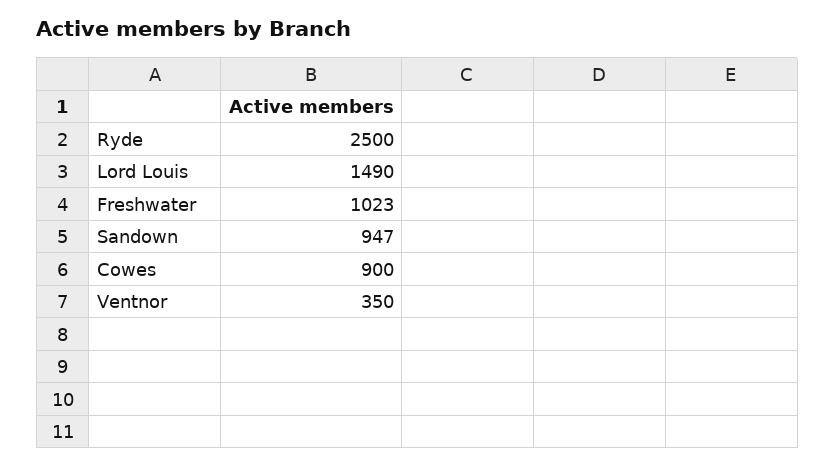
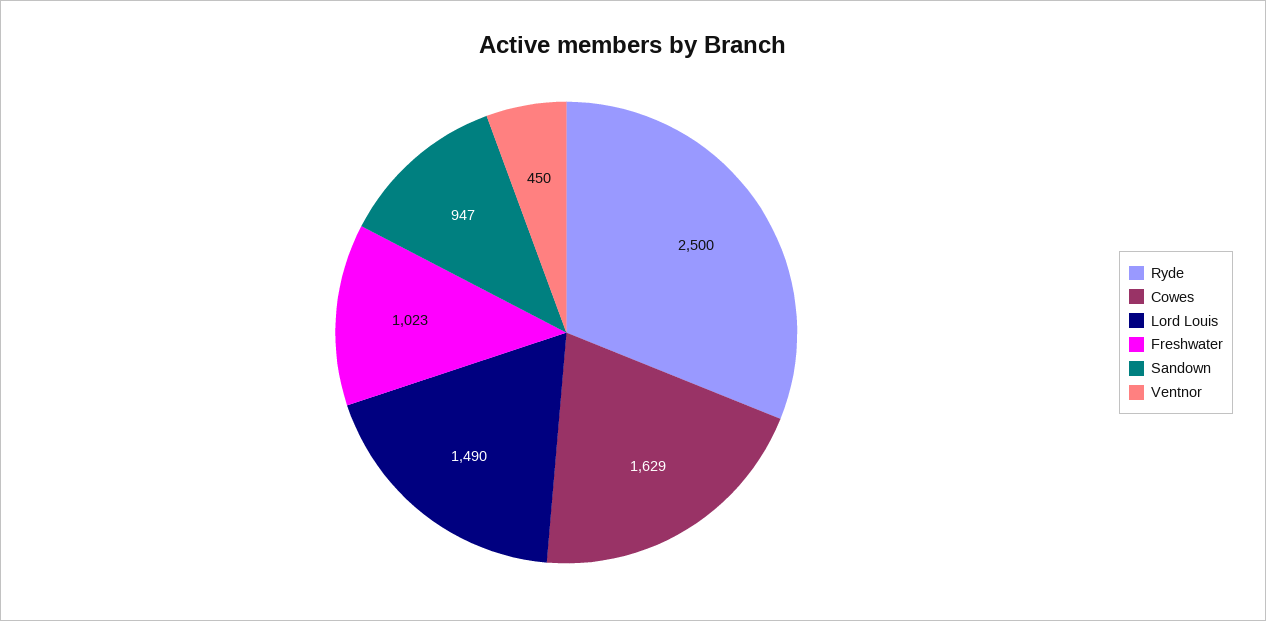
  {
    "Ryde": 2500,
    "Lord Louis": 1490,
    "Freshwater": 1023,
    "Sandown": 947,
-   "Cowes": 900,
+   "Cowes": 1629,
-   "Ventnor": 350
+   "Ventnor": 450
  }

